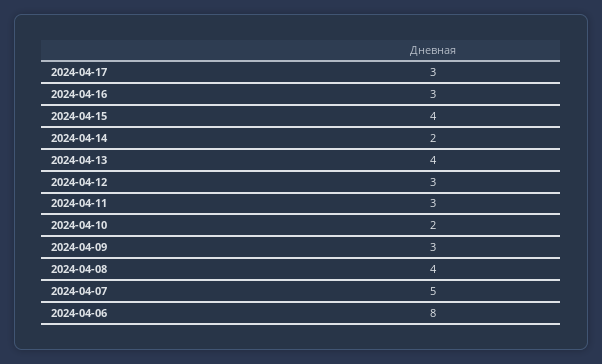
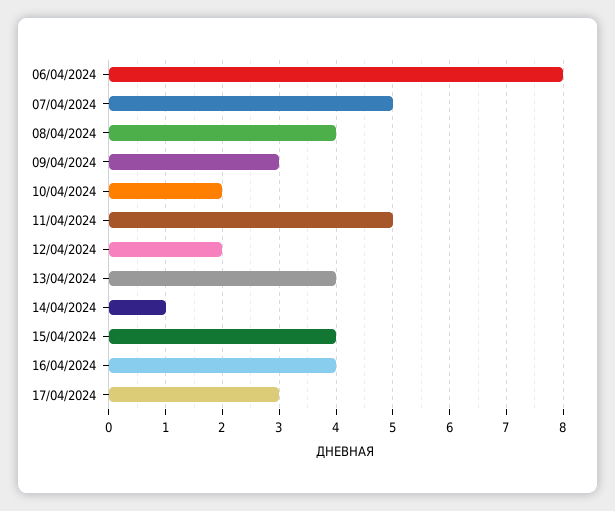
  {
    "2024-04-17": 3,
-   "2024-04-16": 3,
+   "2024-04-16": 4,
    "2024-04-15": 4,
-   "2024-04-14": 2,
+   "2024-04-14": 1,
    "2024-04-13": 4,
-   "2024-04-12": 3,
+   "2024-04-12": 2,
-   "2024-04-11": 3,
+   "2024-04-11": 5,
    "2024-04-10": 2,
    "2024-04-09": 3,
    "2024-04-08": 4,
    "2024-04-07": 5,
    "2024-04-06": 8
  }

